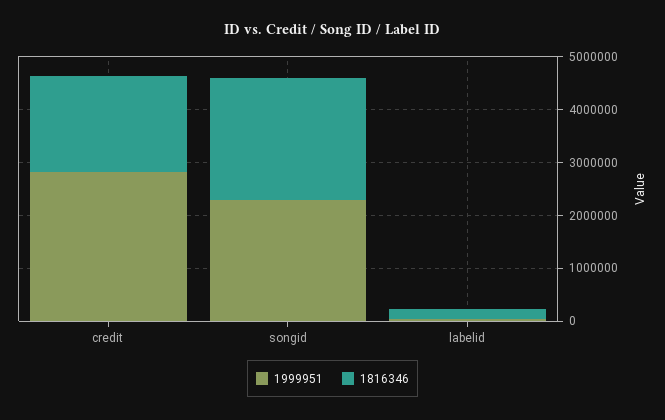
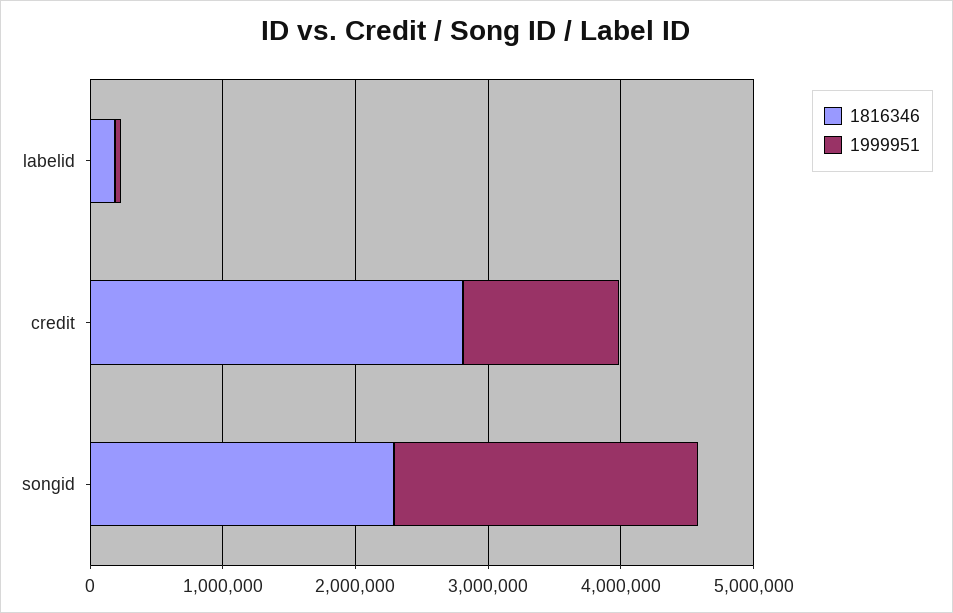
  {
    "1999951": {
-     "credit": 2800000,
+     "credit": 1200000,
      "songid": 2200000,
      "labelid": 0
    },
    "1816346": {
-     "credit": 1800000,
+     "credit": 2800000,
      "songid": 2200000,
      "labelid": 200000
    }
  }

